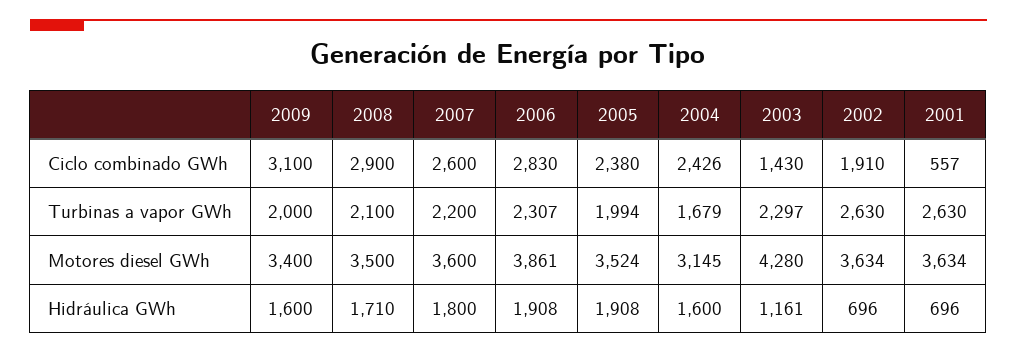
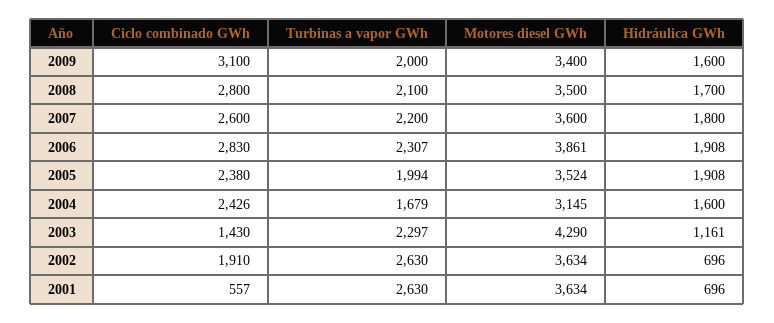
  {
    "2009": {
      "Ciclo combinado GWh": 3100,
      "Turbinas a vapor GWh": 2000,
      "Motores diesel GWh": 3400,
      "Hidráulica GWh": 1600
    },
    "2008": {
-     "Ciclo combinado GWh": 2900,
+     "Ciclo combinado GWh": 2800,
      "Turbinas a vapor GWh": 2100,
      "Motores diesel GWh": 3500,
-     "Hidráulica GWh": 1710
+     "Hidráulica GWh": 1700
    },
    "2007": {
      "Ciclo combinado GWh": 2600,
      "Turbinas a vapor GWh": 2200,
      "Motores diesel GWh": 3600,
      "Hidráulica GWh": 1800
    },
    "2006": {
      "Ciclo combinado GWh": 2830,
      "Turbinas a vapor GWh": 2307,
      "Motores diesel GWh": 3861,
      "Hidráulica GWh": 1908
    },
    "2005": {
      "Ciclo combinado GWh": 2380,
      "Turbinas a vapor GWh": 1994,
      "Motores diesel GWh": 3524,
      "Hidráulica GWh": 1908
    },
    "2004": {
      "Ciclo combinado GWh": 2426,
      "Turbinas a vapor GWh": 1679,
      "Motores diesel GWh": 3145,
      "Hidráulica GWh": 1600
    },
    "2003": {
      "Ciclo combinado GWh": 1430,
      "Turbinas a vapor GWh": 2297,
-     "Motores diesel GWh": 4280,
+     "Motores diesel GWh": 4290,
      "Hidráulica GWh": 1161
    },
    "2002": {
      "Ciclo combinado GWh": 1910,
      "Turbinas a vapor GWh": 2630,
      "Motores diesel GWh": 3634,
      "Hidráulica GWh": 696
    },
    "2001": {
      "Ciclo combinado GWh": 557,
      "Turbinas a vapor GWh": 2630,
      "Motores diesel GWh": 3634,
      "Hidráulica GWh": 696
    }
  }

